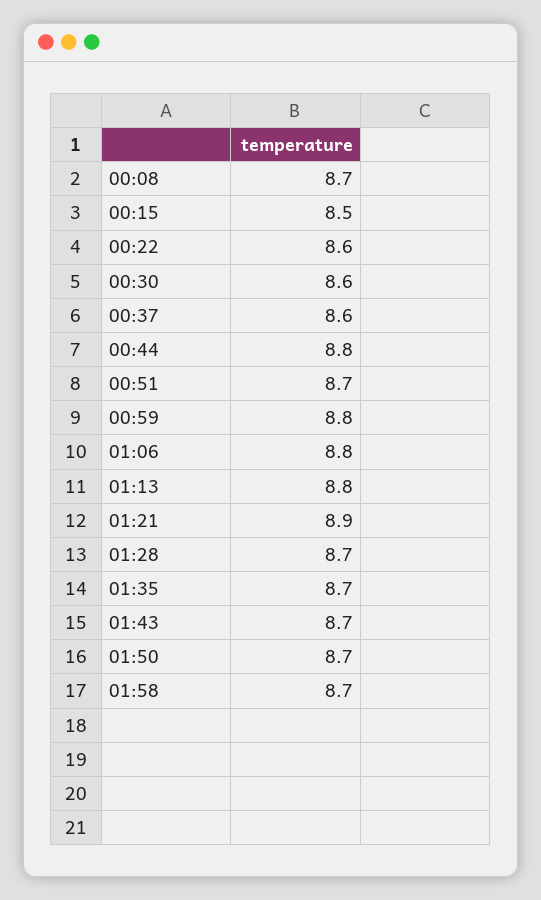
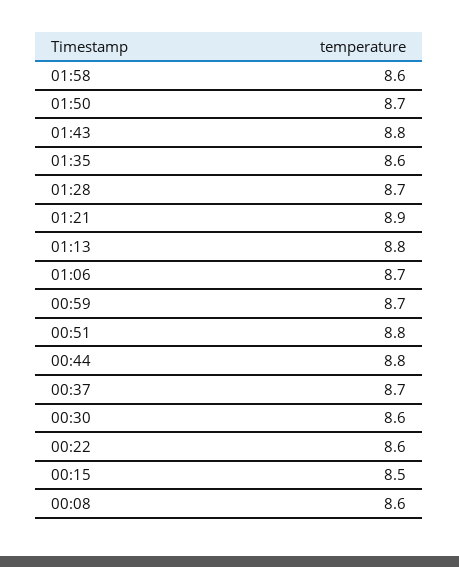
  {
-   "00:08": 8.7,
+   "00:08": 8.6,
    "00:15": 8.5,
    "00:22": 8.6,
    "00:30": 8.6,
-   "00:37": 8.6,
+   "00:37": 8.7,
    "00:44": 8.8,
-   "00:51": 8.7,
+   "00:51": 8.8,
-   "00:59": 8.8,
+   "00:59": 8.7,
-   "01:06": 8.8,
+   "01:06": 8.7,
    "01:13": 8.8,
    "01:21": 8.9,
    "01:28": 8.7,
-   "01:35": 8.7,
+   "01:35": 8.6,
-   "01:43": 8.7,
+   "01:43": 8.8,
    "01:50": 8.7,
-   "01:58": 8.7
+   "01:58": 8.6
  }

